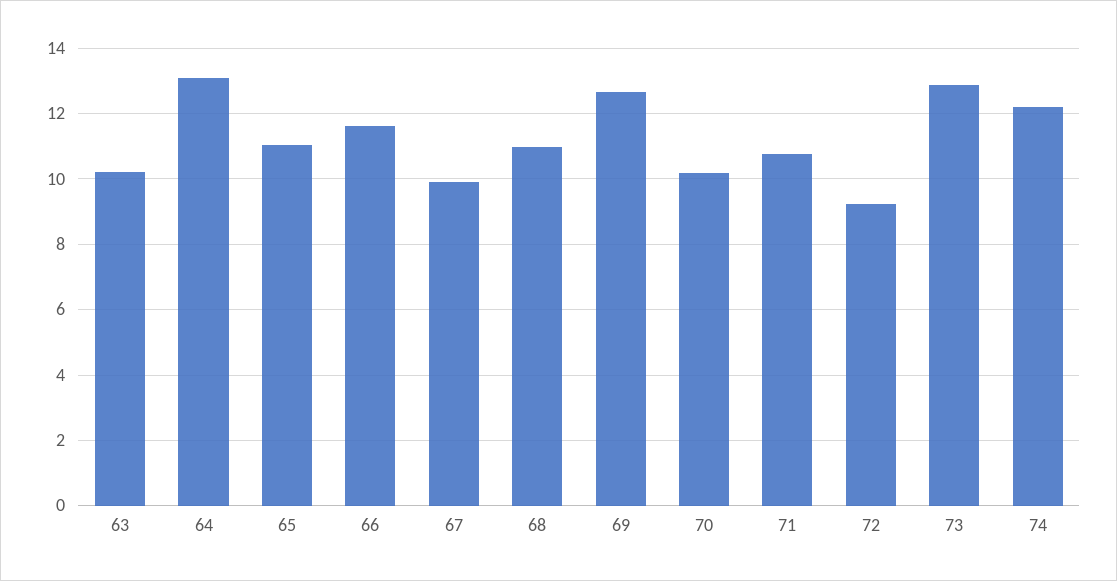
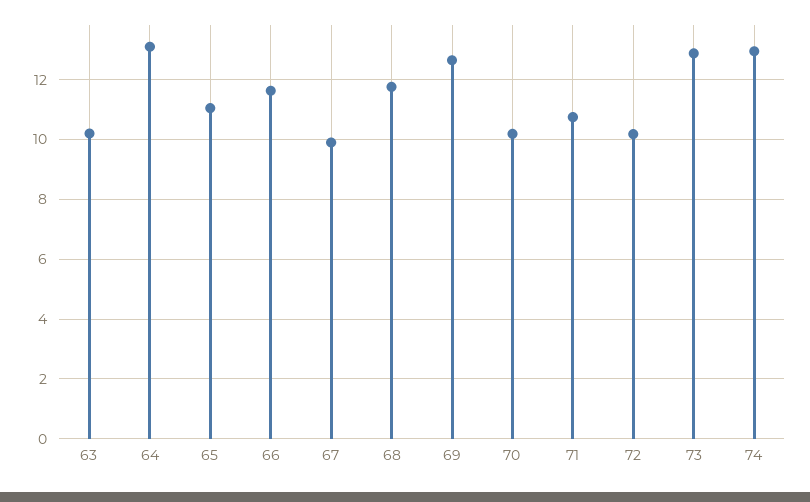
  {
    "63": 10.2,
    "64": 13.2,
    "65": 11,
    "66": 11.6,
    "67": 10,
-   "68": 11,
+   "68": 11.75,
    "69": 12.6,
    "70": 10.2,
    "71": 10.8,
-   "72": 9.2,
+   "72": 10.25,
    "73": 12.8,
-   "74": 12.2
+   "74": 13
  }

